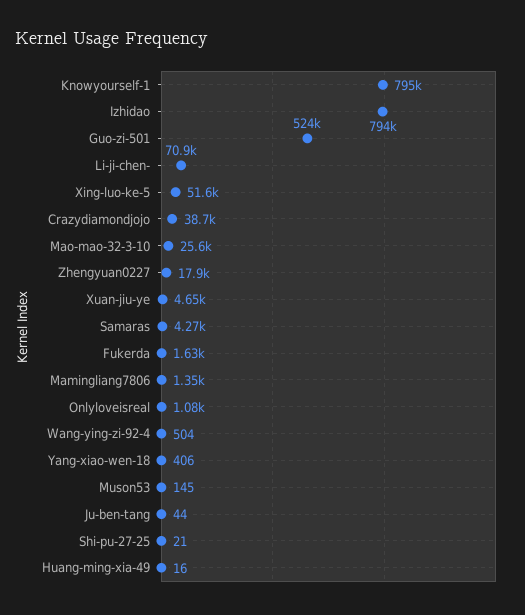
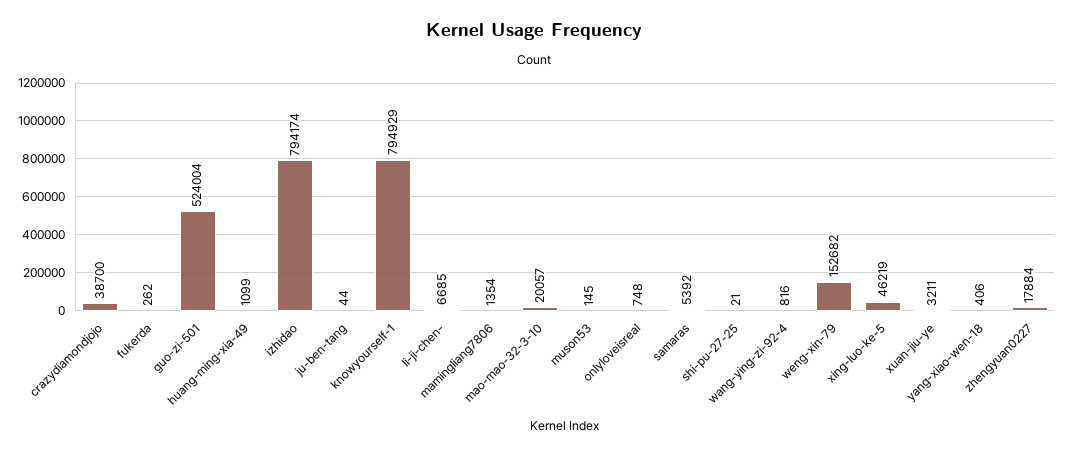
  {
    "Knowyourself-1": 794929,
    "Izhidao": 794174,
    "Guo-zi-501": 524004,
-   "Li-ji-chen-": 70900,
+   "Li-ji-chen-": 6685,
-   "Xing-luo-ke-5": 51600,
+   "Xing-luo-ke-5": 46219,
    "Crazydiamondjojo": 38700,
-   "Mao-mao-32-3-10": 25600,
+   "Mao-mao-32-3-10": 20057,
    "Zhengyuan0227": 17884,
-   "Xuan-jiu-ye": 4650,
+   "Xuan-jiu-ye": 3211,
-   "Samaras": 4270,
+   "Samaras": 5392,
-   "Fukerda": 1630,
+   "Fukerda": 262,
    "Mamingliang7806": 1354,
-   "Onlyloveisreal": 1080,
+   "Onlyloveisreal": 748,
-   "Wang-ying-zi-92-4": 504,
+   "Wang-ying-zi-92-4": 816,
    "Yang-xiao-wen-18": 406,
    "Muson53": 145,
    "Ju-ben-tang": 44,
    "Shi-pu-27-25": 21,
-   "Huang-ming-xia-49": 16
+   "Huang-ming-xia-49": 1099,
+   "weng-xin-79": 152682
  }

